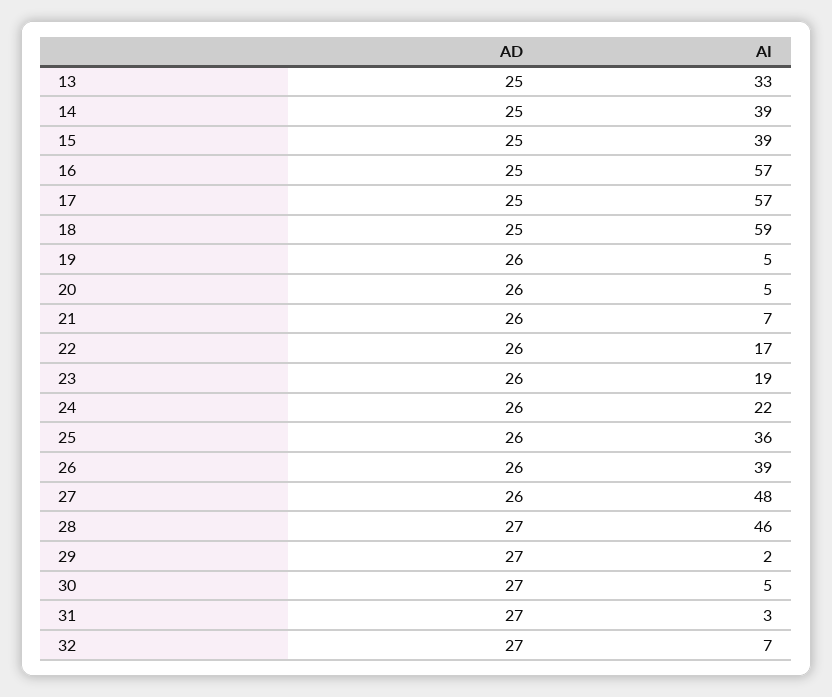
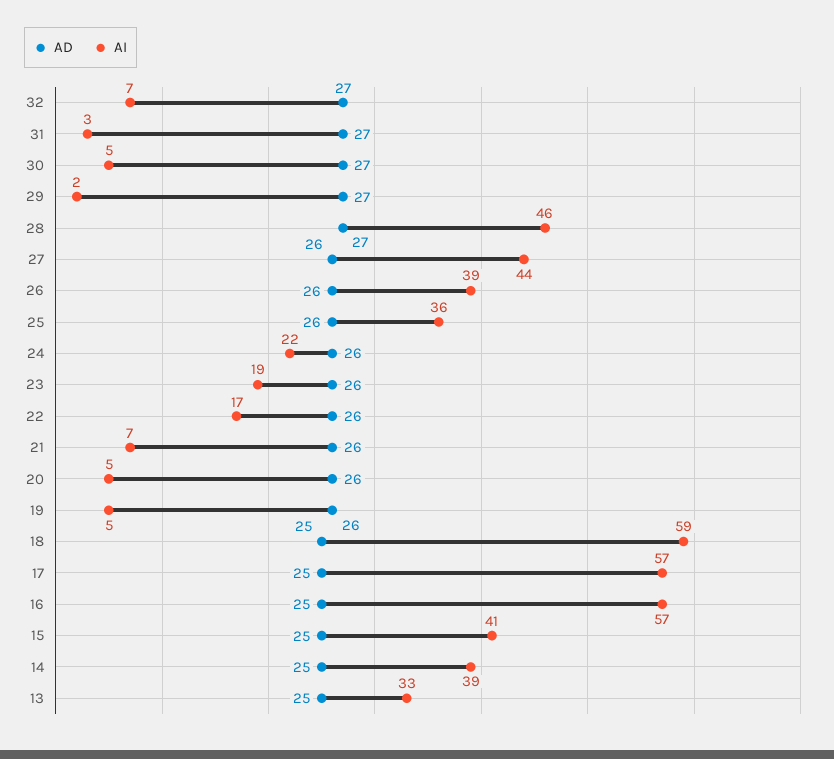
  {
    "AD": {
      "13": 25,
      "14": 25,
      "15": 25,
      "16": 25,
      "17": 25,
      "18": 25,
      "19": 26,
      "20": 26,
      "21": 26,
      "22": 26,
      "23": 26,
      "24": 26,
      "25": 26,
      "26": 26,
      "27": 26,
      "28": 27,
      "29": 27,
      "30": 27,
      "31": 27,
      "32": 27
    },
    "AI": {
      "13": 33,
      "14": 39,
-     "15": 39,
+     "15": 41,
      "16": 57,
      "17": 57,
      "18": 59,
      "19": 5,
      "20": 5,
      "21": 7,
      "22": 17,
      "23": 19,
      "24": 22,
      "25": 36,
      "26": 39,
-     "27": 48,
+     "27": 44,
      "28": 46,
      "29": 2,
      "30": 5,
      "31": 3,
      "32": 7
    }
  }

